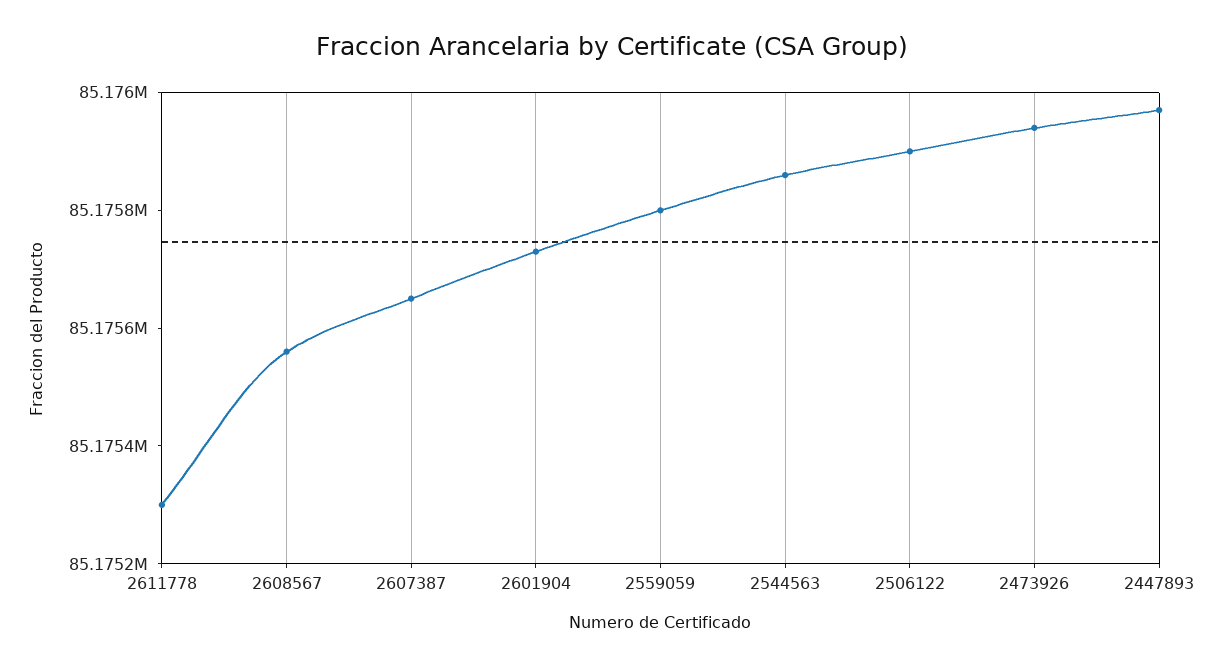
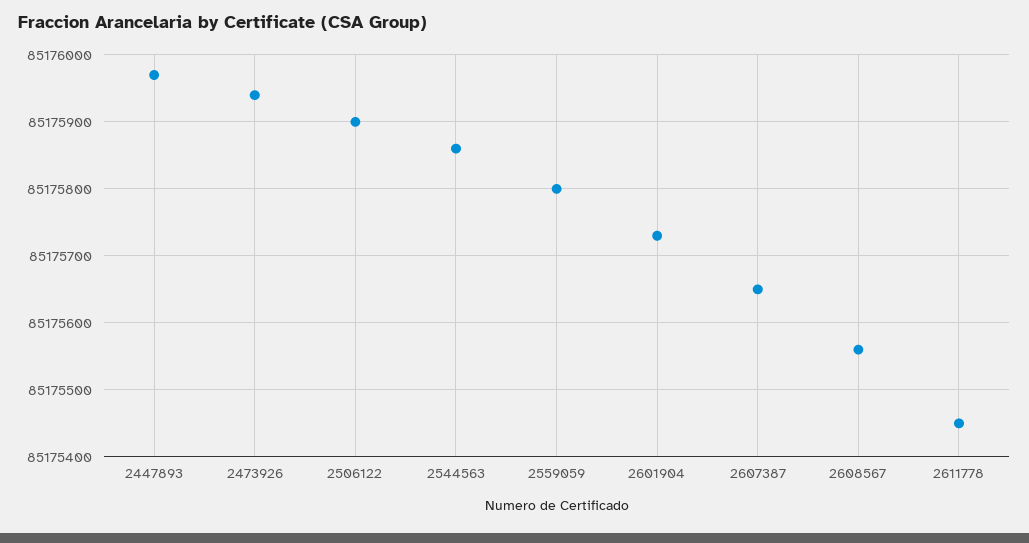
  {
-   "2611778": 85175300,
+   "2611778": 85175450,
    "2608567": 85175560,
    "2607387": 85175650,
    "2601904": 85175730,
    "2559059": 85175800,
    "2544563": 85175860,
    "2506122": 85175900,
    "2473926": 85175940,
    "2447893": 85175970
  }

